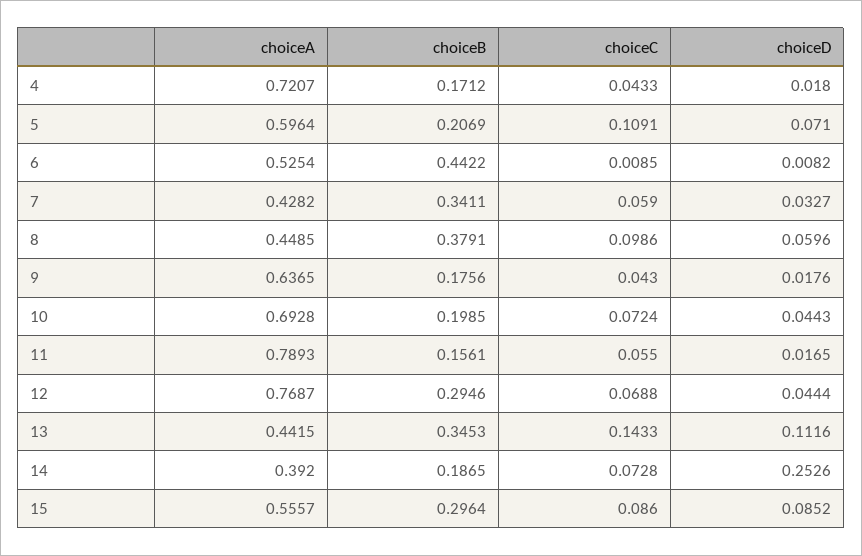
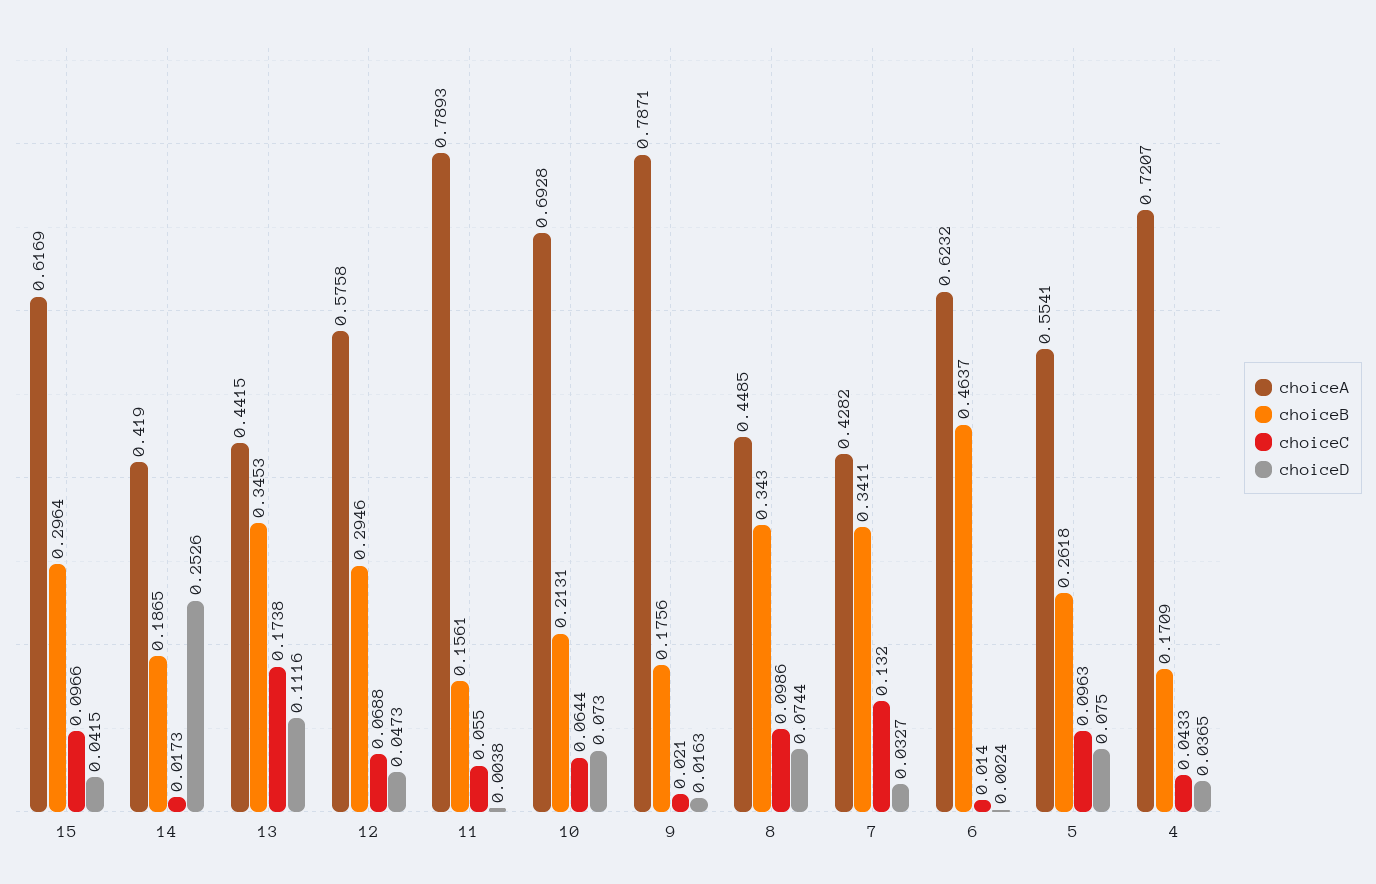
  {
    "choiceA": {
      "4": 0.7207,
-     "5": 0.5964,
+     "5": 0.5541,
-     "6": 0.5254,
+     "6": 0.6232,
      "7": 0.4282,
      "8": 0.4485,
-     "9": 0.6365,
+     "9": 0.7871,
      "10": 0.6928,
      "11": 0.7893,
-     "12": 0.7687,
+     "12": 0.5758,
      "13": 0.4415,
-     "14": 0.392,
+     "14": 0.419,
-     "15": 0.5557
+     "15": 0.6169
    },
    "choiceB": {
-     "4": 0.1712,
+     "4": 0.1709,
-     "5": 0.2069,
+     "5": 0.2618,
-     "6": 0.4422,
+     "6": 0.4637,
      "7": 0.3411,
-     "8": 0.3791,
+     "8": 0.343,
      "9": 0.1756,
-     "10": 0.1985,
+     "10": 0.2131,
      "11": 0.1561,
      "12": 0.2946,
      "13": 0.3453,
      "14": 0.1865,
      "15": 0.2964
    },
    "choiceC": {
      "4": 0.0433,
-     "5": 0.1091,
+     "5": 0.0963,
-     "6": 0.0085,
+     "6": 0.014,
-     "7": 0.059,
+     "7": 0.132,
      "8": 0.0986,
-     "9": 0.043,
+     "9": 0.021,
-     "10": 0.0724,
+     "10": 0.0644,
      "11": 0.055,
      "12": 0.0688,
-     "13": 0.1433,
+     "13": 0.1738,
-     "14": 0.0728,
+     "14": 0.0173,
-     "15": 0.086
+     "15": 0.0966
    },
    "choiceD": {
-     "4": 0.018,
+     "4": 0.0365,
-     "5": 0.071,
+     "5": 0.075,
-     "6": 0.0082,
+     "6": 0.0024,
      "7": 0.0327,
-     "8": 0.0596,
+     "8": 0.0744,
-     "9": 0.0176,
+     "9": 0.0163,
-     "10": 0.0443,
+     "10": 0.073,
-     "11": 0.0165,
+     "11": 0.0038,
-     "12": 0.0444,
+     "12": 0.0473,
      "13": 0.1116,
      "14": 0.2526,
-     "15": 0.0852
+     "15": 0.0415
    }
  }

